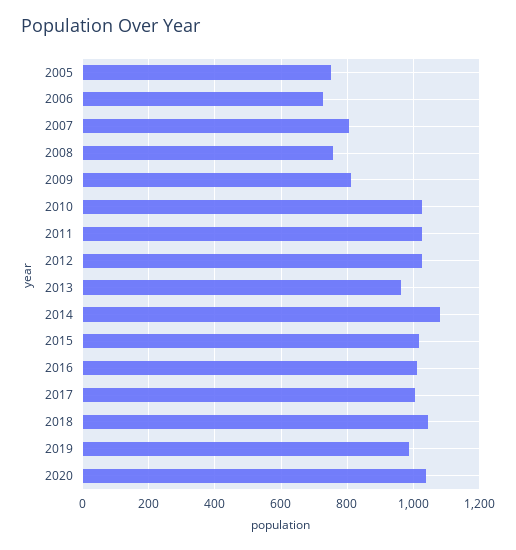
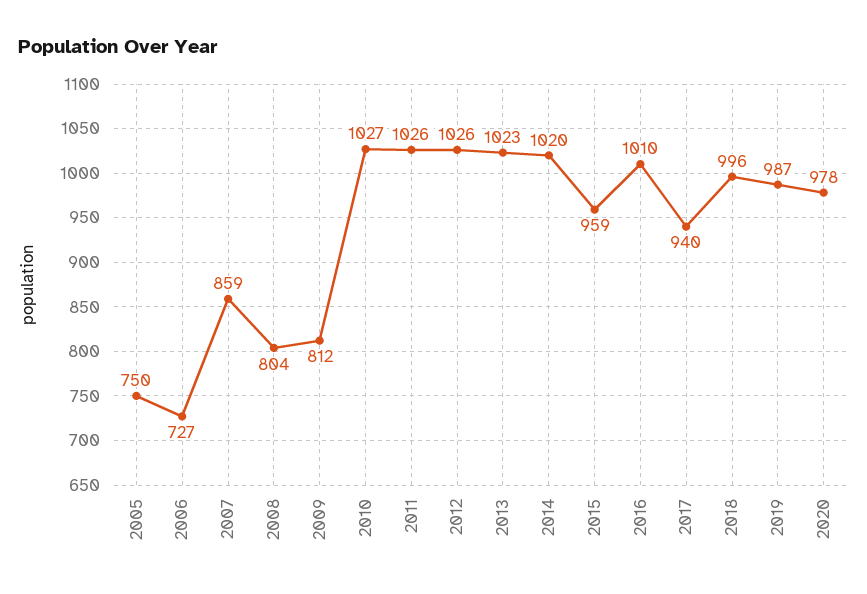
  {
    "2005": 750,
    "2006": 727,
-   "2007": 800,
+   "2007": 859,
-   "2008": 760,
+   "2008": 804,
    "2009": 812,
    "2010": 1027,
    "2011": 1026,
    "2012": 1026,
-   "2013": 960,
+   "2013": 1023,
-   "2014": 1080,
+   "2014": 1020,
-   "2015": 1020,
+   "2015": 959,
    "2016": 1010,
-   "2017": 1000,
+   "2017": 940,
-   "2018": 1040,
+   "2018": 996,
    "2019": 987,
-   "2020": 1040
+   "2020": 978
  }

